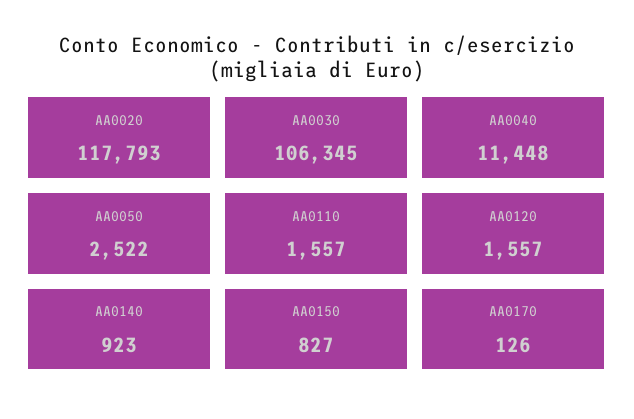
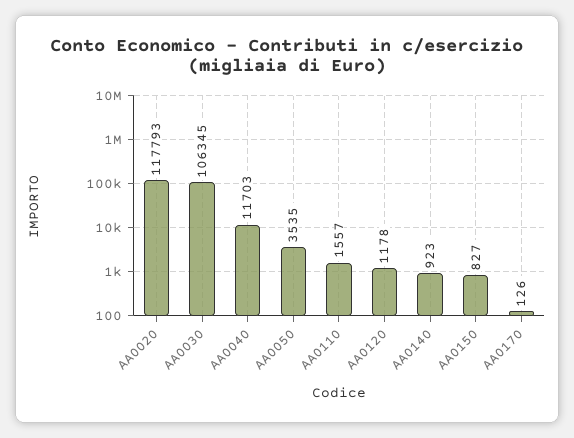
  {
    "AA0020": 117793,
    "AA0030": 106345,
-   "AA0040": 11448,
+   "AA0040": 11703,
-   "AA0050": 2522,
+   "AA0050": 3535,
    "AA0110": 1557,
-   "AA0120": 1557,
+   "AA0120": 1178,
    "AA0140": 923,
    "AA0150": 827,
    "AA0170": 126
  }

